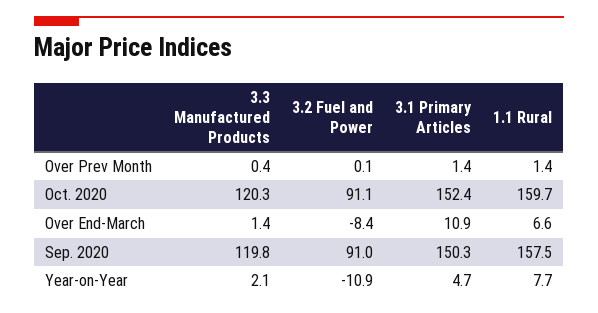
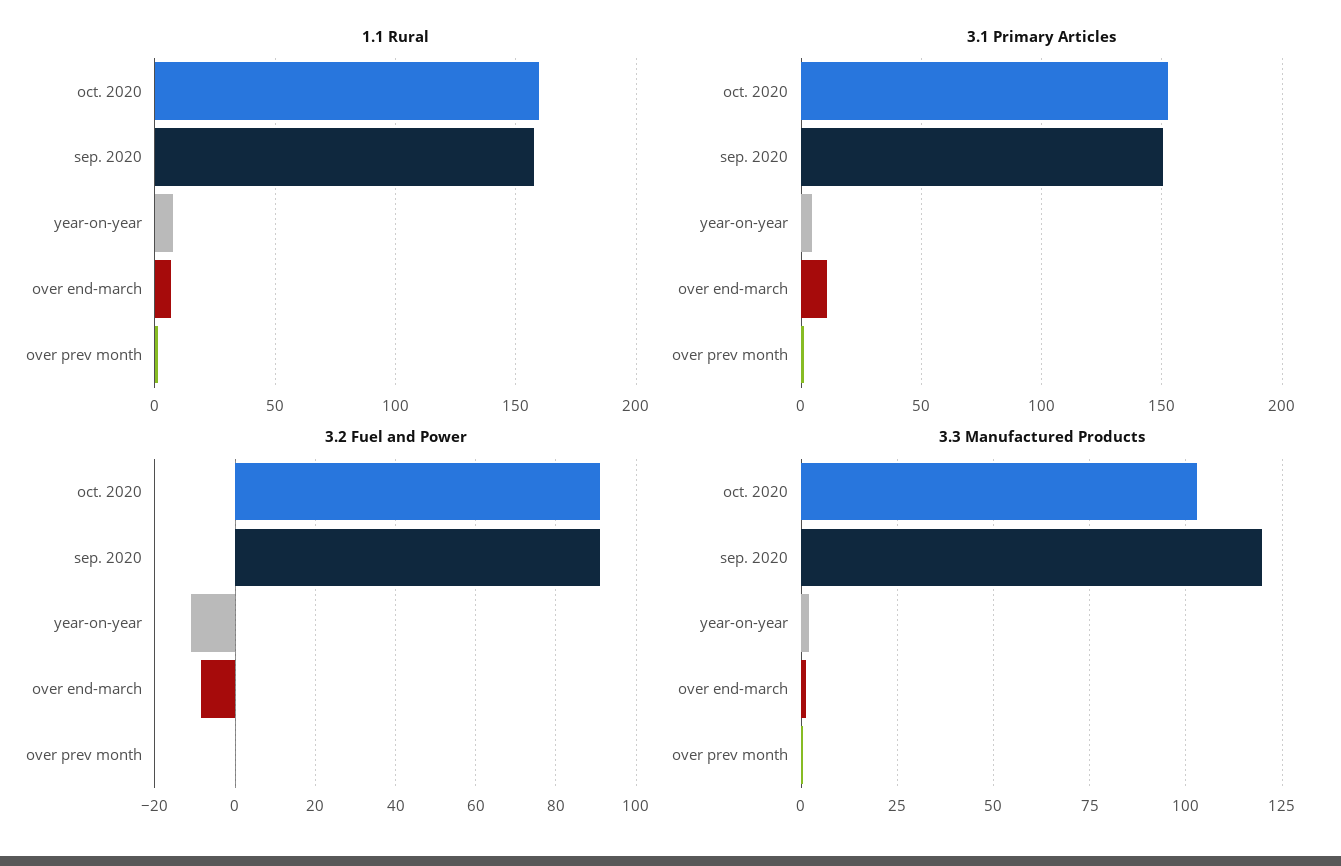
  {
    "3.3 Manufactured Products": {
      "Over Prev Month": 0.4,
-     "Oct. 2020": 120.3,
+     "Oct. 2020": 102.5,
      "Over End-March": 1.4,
      "Sep. 2020": 119.8,
      "Year-on-Year": 2.1
    },
    "3.2 Fuel and Power": {
      "Over Prev Month": 0.1,
      "Oct. 2020": 91.1,
      "Over End-March": -8.4,
      "Sep. 2020": 91,
      "Year-on-Year": -10.9
    },
    "3.1 Primary Articles": {
      "Over Prev Month": 1.4,
      "Oct. 2020": 152.4,
      "Over End-March": 10.9,
      "Sep. 2020": 150.3,
      "Year-on-Year": 4.7
    },
    "1.1 Rural": {
      "Over Prev Month": 1.4,
      "Oct. 2020": 159.7,
      "Over End-March": 6.6,
      "Sep. 2020": 157.5,
      "Year-on-Year": 7.7
    }
  }

